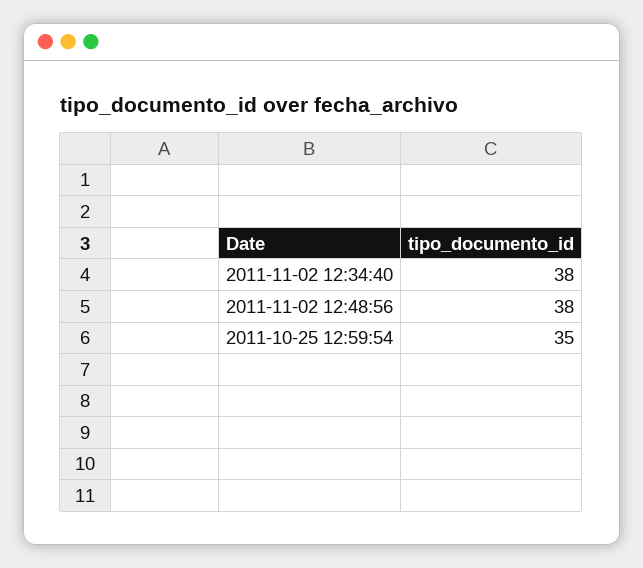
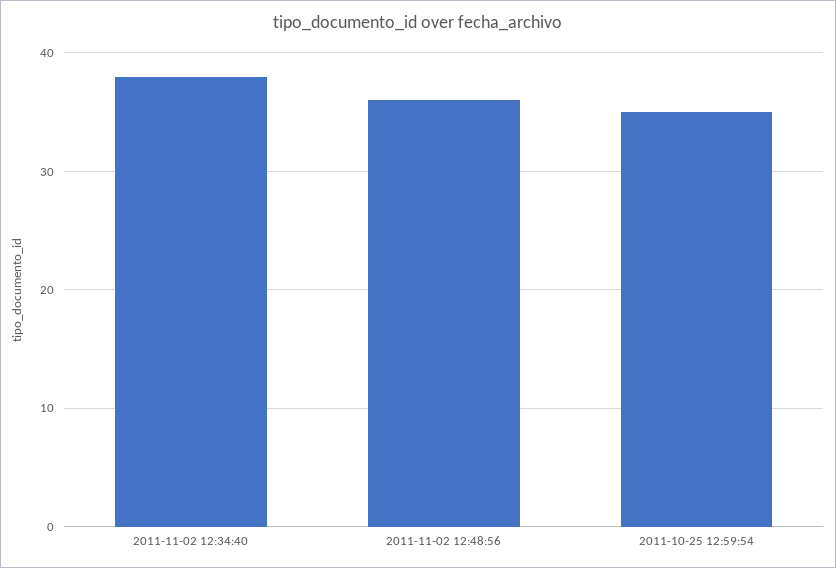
  {
    "2011-11-02 12:34:40": 38,
-   "2011-11-02 12:48:56": 38,
+   "2011-11-02 12:48:56": 36,
    "2011-10-25 12:59:54": 35
  }

